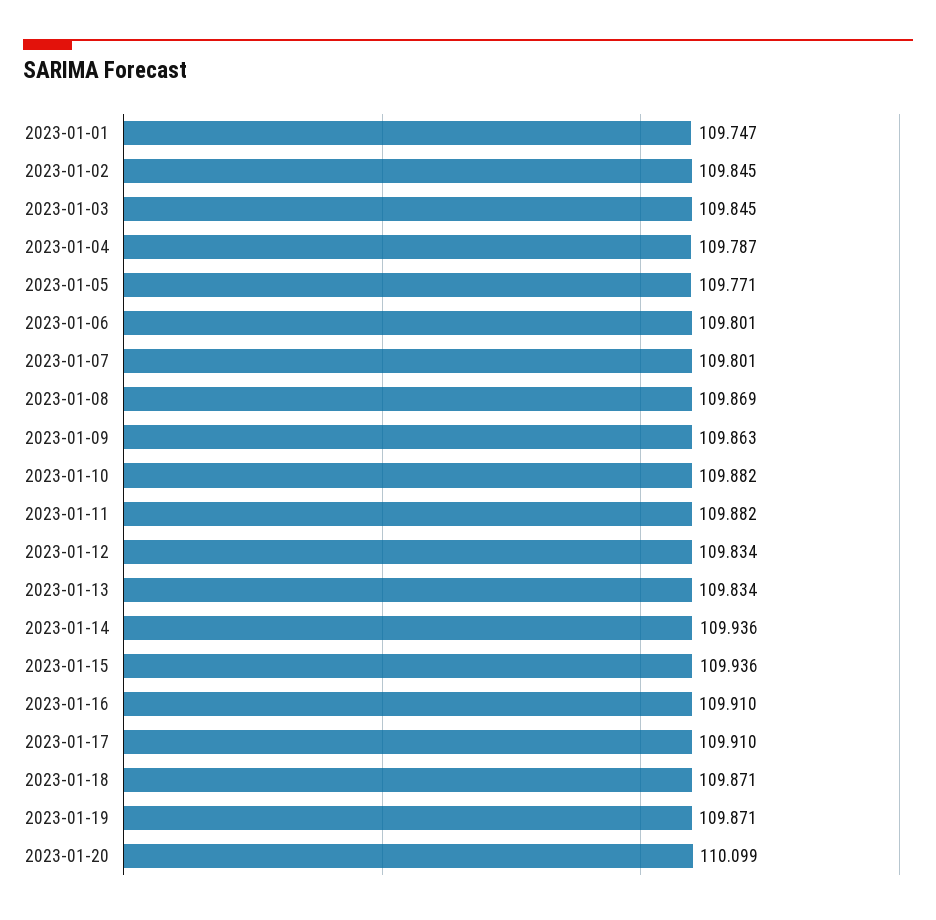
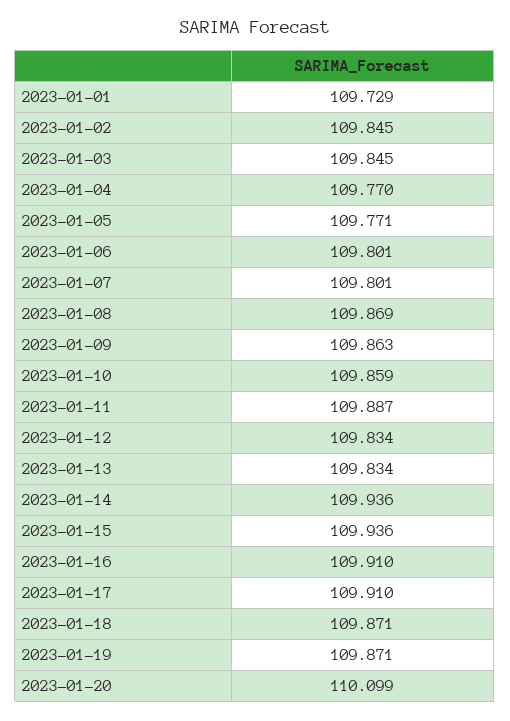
  {
-   "2023-01-01": 109.747,
+   "2023-01-01": 109.729,
    "2023-01-02": 109.845,
    "2023-01-03": 109.845,
-   "2023-01-04": 109.787,
+   "2023-01-04": 109.77,
    "2023-01-05": 109.771,
    "2023-01-06": 109.801,
    "2023-01-07": 109.801,
    "2023-01-08": 109.869,
    "2023-01-09": 109.863,
-   "2023-01-10": 109.882,
+   "2023-01-10": 109.859,
-   "2023-01-11": 109.882,
+   "2023-01-11": 109.887,
    "2023-01-12": 109.834,
    "2023-01-13": 109.834,
    "2023-01-14": 109.936,
    "2023-01-15": 109.936,
    "2023-01-16": 109.91,
    "2023-01-17": 109.91,
    "2023-01-18": 109.871,
    "2023-01-19": 109.871,
    "2023-01-20": 110.099
  }

